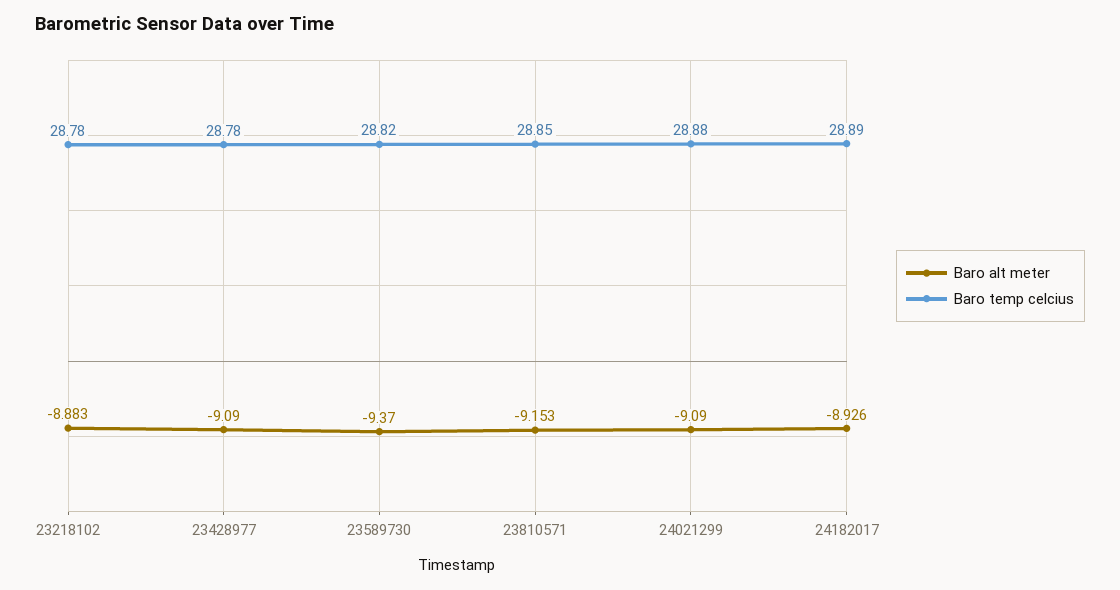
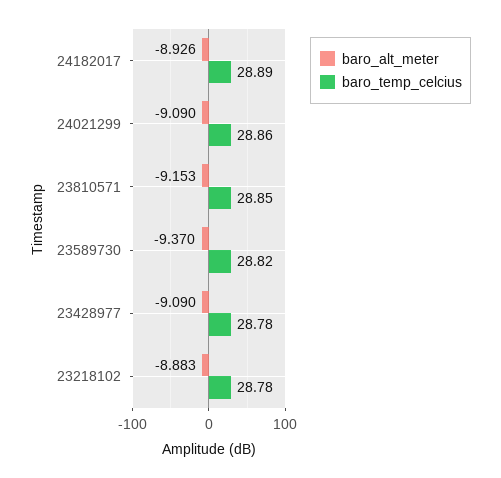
  {
    "Baro alt meter": {
      "23218102": -8.883,
      "23428977": -9.09,
      "23589730": -9.37,
      "23810571": -9.153,
      "24021299": -9.09,
      "24182017": -8.926
    },
    "Baro temp celcius": {
      "23218102": 28.78,
      "23428977": 28.78,
      "23589730": 28.82,
      "23810571": 28.85,
-     "24021299": 28.88,
+     "24021299": 28.86,
      "24182017": 28.89
    }
  }

